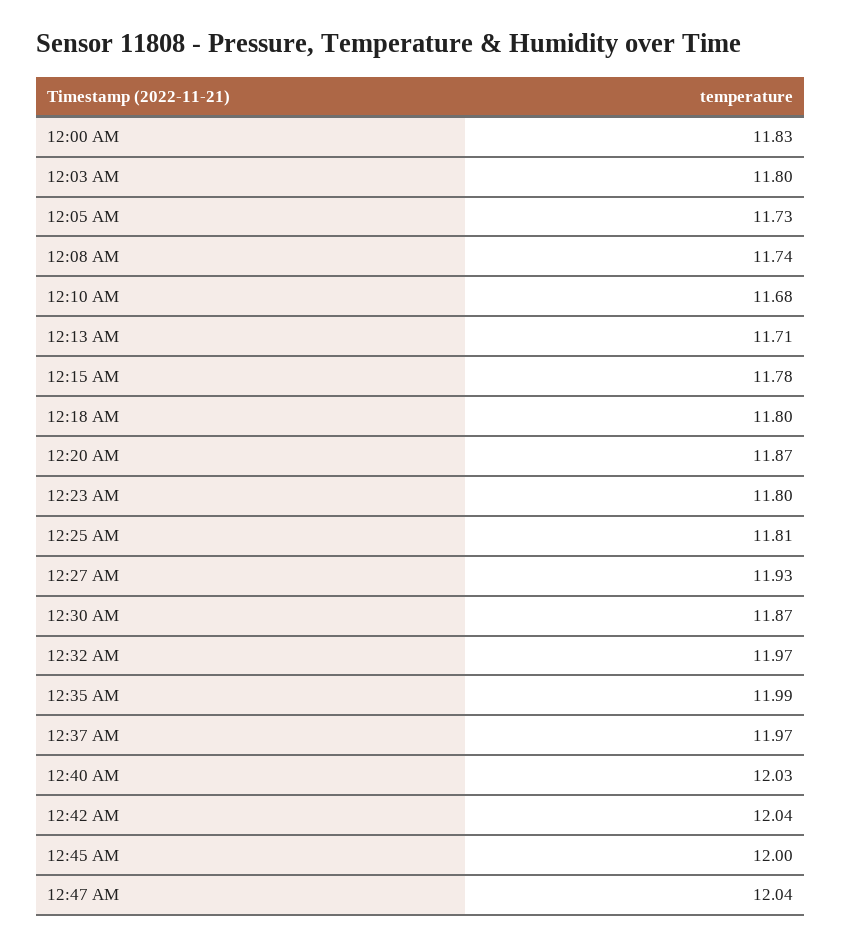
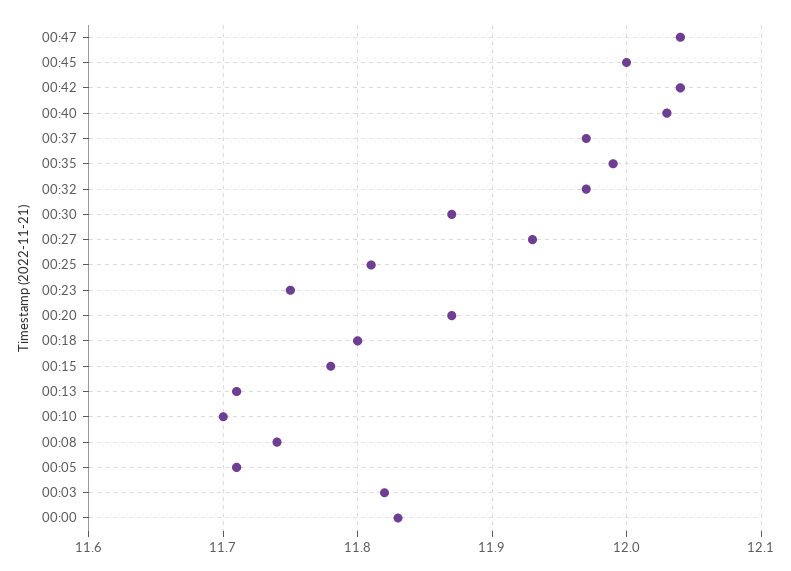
  {
    "12:00 AM": 11.83,
-   "12:03 AM": 11.8,
+   "12:03 AM": 11.82,
-   "12:05 AM": 11.73,
+   "12:05 AM": 11.71,
    "12:08 AM": 11.74,
-   "12:10 AM": 11.68,
+   "12:10 AM": 11.7,
    "12:13 AM": 11.71,
    "12:15 AM": 11.78,
    "12:18 AM": 11.8,
    "12:20 AM": 11.87,
-   "12:23 AM": 11.8,
+   "12:23 AM": 11.75,
    "12:25 AM": 11.81,
    "12:27 AM": 11.93,
    "12:30 AM": 11.87,
    "12:32 AM": 11.97,
    "12:35 AM": 11.99,
    "12:37 AM": 11.97,
    "12:40 AM": 12.03,
    "12:42 AM": 12.04,
    "12:45 AM": 12,
    "12:47 AM": 12.04
  }

